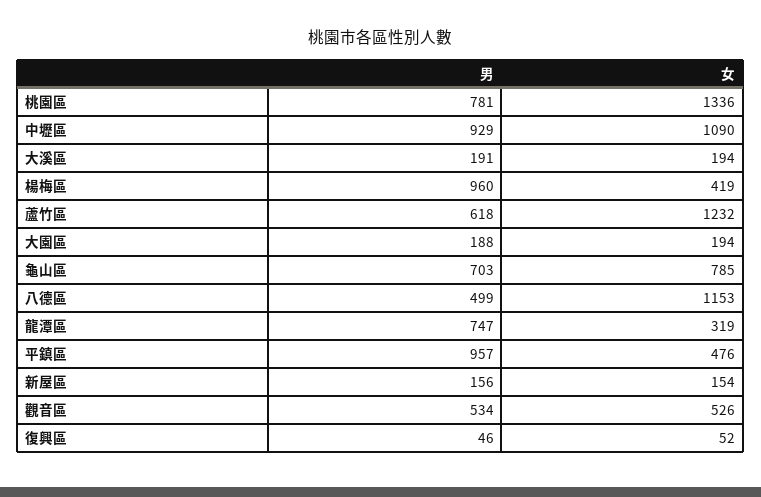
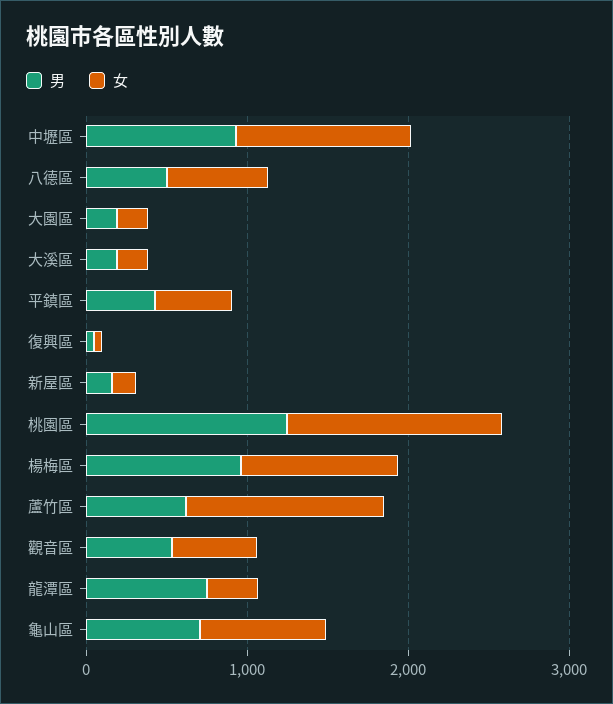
  {
    "男": {
-     "桃園區": 781,
+     "桃園區": 1200,
      "中壢區": 929,
      "大溪區": 191,
      "楊梅區": 960,
      "蘆竹區": 618,
      "大園區": 188,
      "龜山區": 703,
      "八德區": 499,
      "龍潭區": 747,
-     "平鎮區": 957,
+     "平鎮區": 400,
      "新屋區": 156,
      "觀音區": 534,
      "復興區": 46
    },
    "女": {
      "桃園區": 1336,
      "中壢區": 1090,
      "大溪區": 194,
-     "楊梅區": 419,
+     "楊梅區": 1000,
      "蘆竹區": 1232,
      "大園區": 194,
      "龜山區": 785,
-     "八德區": 1153,
+     "八德區": 600,
      "龍潭區": 319,
      "平鎮區": 476,
      "新屋區": 154,
      "觀音區": 526,
      "復興區": 52
    }
  }

